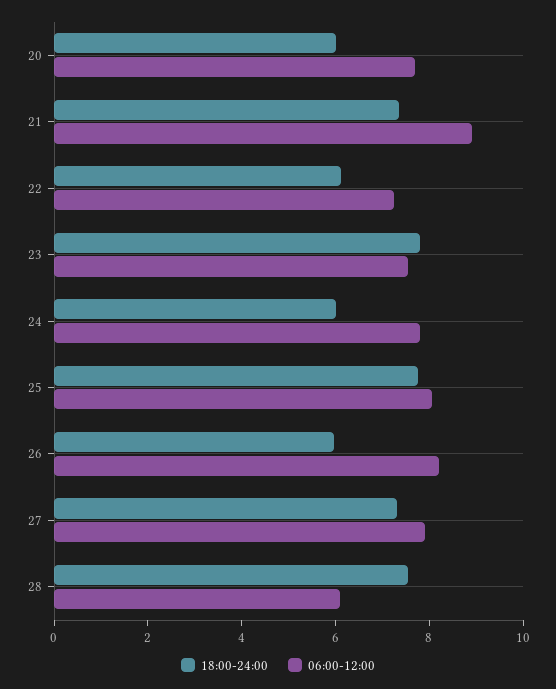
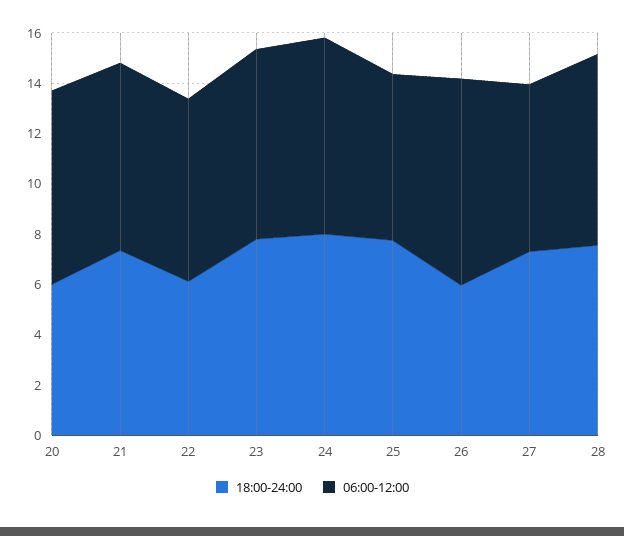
  {
    "18:00-24:00": {
      "20": 6,
      "21": 7.5,
      "22": 6,
      "23": 8,
-     "24": 6,
+     "24": 8,
      "25": 8,
      "26": 6,
      "27": 7.5,
      "28": 7.5
    },
    "06:00-12:00": {
      "20": 7.5,
-     "21": 9,
+     "21": 7.5,
      "22": 7.5,
      "23": 7.5,
      "24": 8,
-     "25": 8,
+     "25": 6.5,
      "26": 8,
-     "27": 8,
+     "27": 6.5,
-     "28": 6
+     "28": 7.5
    }
  }

